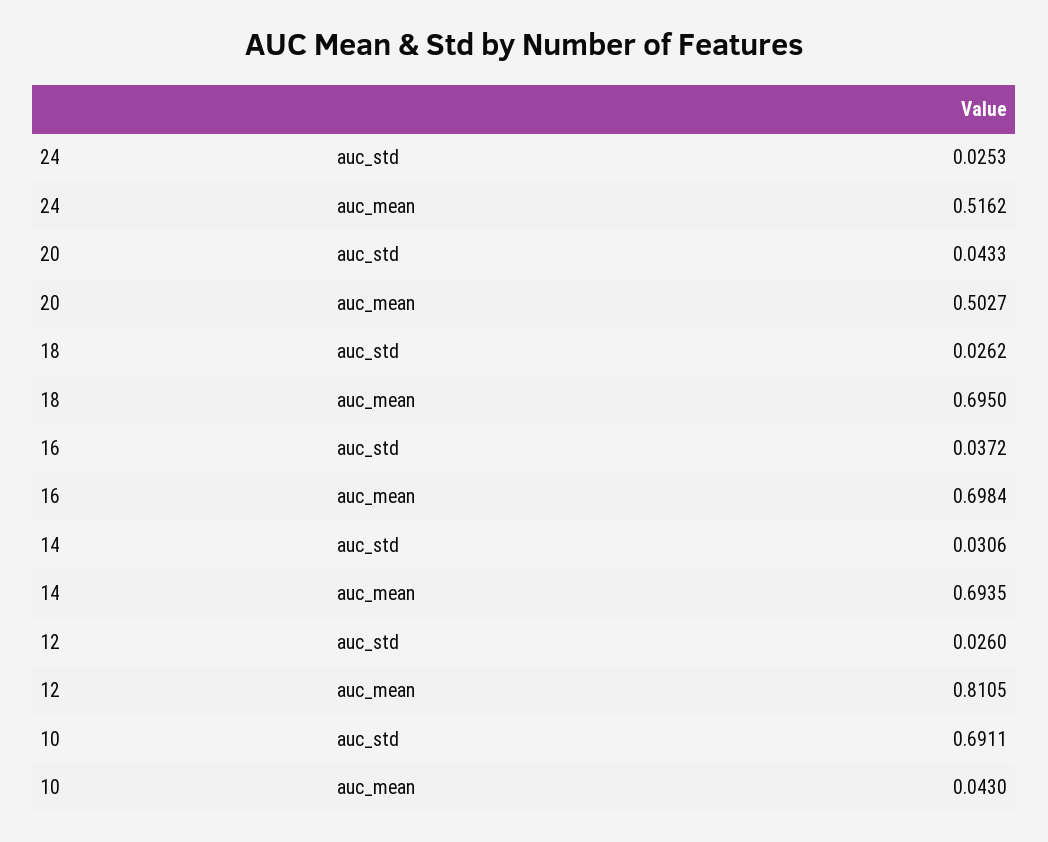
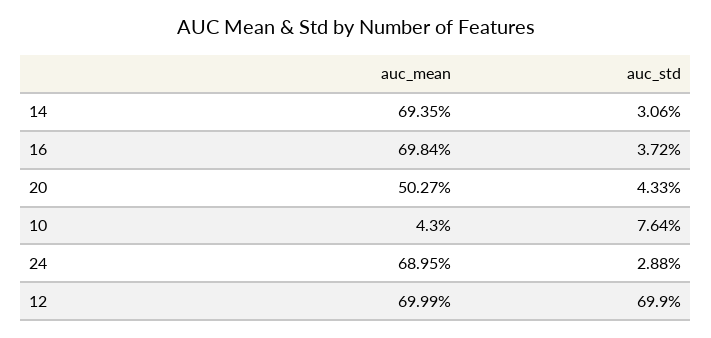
  {
    "24": {
-     "auc_std": 0.0253,
+     "auc_std": 0.0288,
-     "auc_mean": 0.5162
+     "auc_mean": 0.6895
    },
    "20": {
      "auc_std": 0.0433,
      "auc_mean": 0.5027
    },
-   "18": {
-     "auc_std": 0.0262,
-     "auc_mean": 0.695
-   },
    "16": {
      "auc_std": 0.0372,
      "auc_mean": 0.6984
    },
    "14": {
      "auc_std": 0.0306,
      "auc_mean": 0.6935
    },
    "12": {
-     "auc_std": 0.026,
+     "auc_std": 0.699,
-     "auc_mean": 0.8105
+     "auc_mean": 0.6999
    },
    "10": {
-     "auc_std": 0.6911,
+     "auc_std": 0.0764,
      "auc_mean": 0.043
    }
  }

